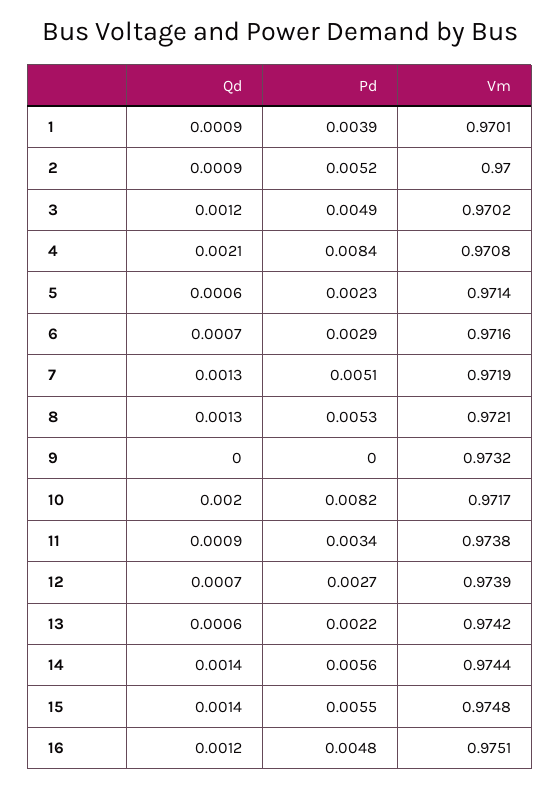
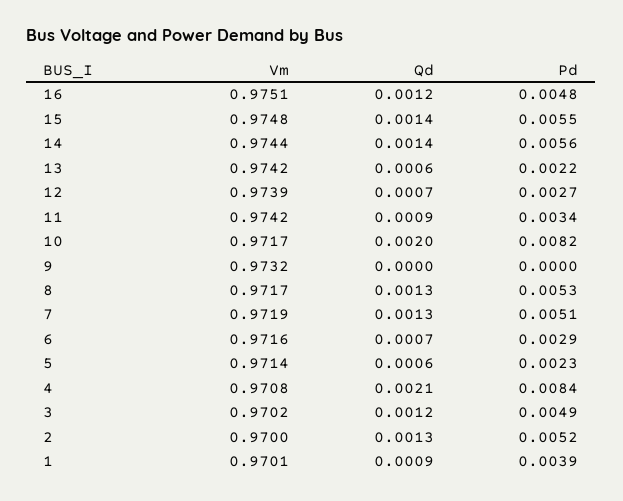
  {
    "Qd": {
      "1": 0.0009,
-     "2": 0.0009,
+     "2": 0.0013,
      "3": 0.0012,
      "4": 0.0021,
      "5": 0.0006,
      "6": 0.0007,
      "7": 0.0013,
      "8": 0.0013,
      "9": 0,
      "10": 0.002,
      "11": 0.0009,
      "12": 0.0007,
      "13": 0.0006,
      "14": 0.0014,
      "15": 0.0014,
      "16": 0.0012
    },
    "Pd": {
      "1": 0.0039,
      "2": 0.0052,
      "3": 0.0049,
      "4": 0.0084,
      "5": 0.0023,
      "6": 0.0029,
      "7": 0.0051,
      "8": 0.0053,
      "9": 0,
      "10": 0.0082,
      "11": 0.0034,
      "12": 0.0027,
      "13": 0.0022,
      "14": 0.0056,
      "15": 0.0055,
      "16": 0.0048
    },
    "Vm": {
      "1": 0.9701,
      "2": 0.97,
      "3": 0.9702,
      "4": 0.9708,
      "5": 0.9714,
      "6": 0.9716,
      "7": 0.9719,
-     "8": 0.9721,
+     "8": 0.9717,
      "9": 0.9732,
      "10": 0.9717,
-     "11": 0.9738,
+     "11": 0.9742,
      "12": 0.9739,
      "13": 0.9742,
      "14": 0.9744,
      "15": 0.9748,
      "16": 0.9751
    }
  }

